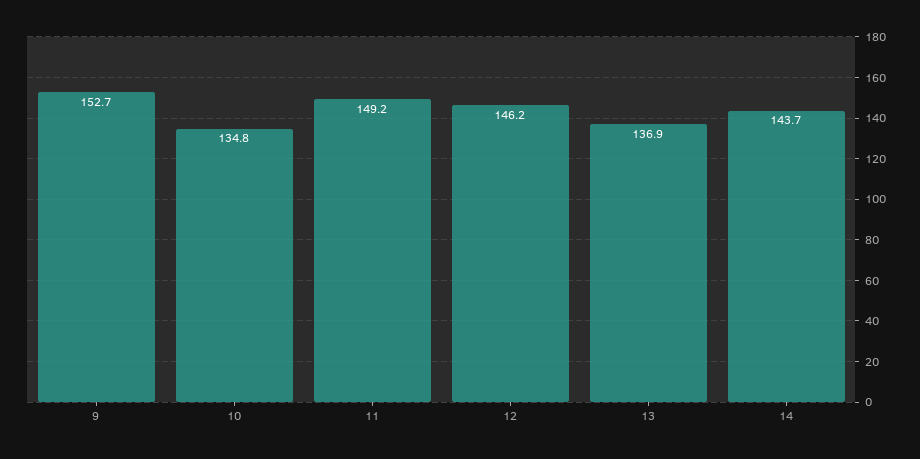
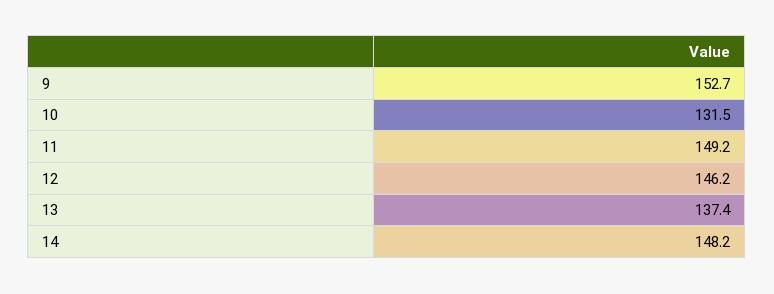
  {
    "9": 152.7,
-   "10": 134.8,
+   "10": 131.5,
    "11": 149.2,
    "12": 146.2,
-   "13": 136.9,
+   "13": 137.4,
-   "14": 143.7
+   "14": 148.2
  }

